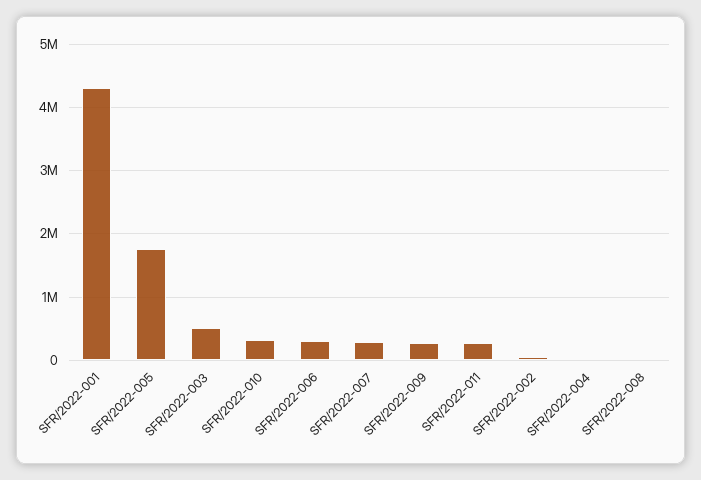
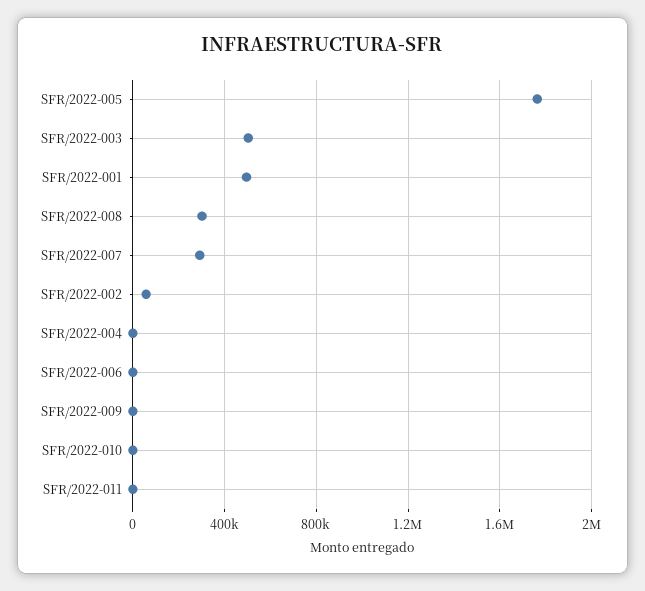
  {
-   "SFR/2022-001": 4300000,
+   "SFR/2022-001": 500000,
    "SFR/2022-005": 1750000,
    "SFR/2022-003": 500000,
-   "SFR/2022-010": 300000,
+   "SFR/2022-010": 0,
-   "SFR/2022-006": 300000,
+   "SFR/2022-006": 0,
    "SFR/2022-007": 300000,
-   "SFR/2022-009": 300000,
+   "SFR/2022-009": 0,
-   "SFR/2022-011": 300000,
+   "SFR/2022-011": 0,
    "SFR/2022-002": 50000,
    "SFR/2022-004": 0,
-   "SFR/2022-008": 0
+   "SFR/2022-008": 300000
  }

